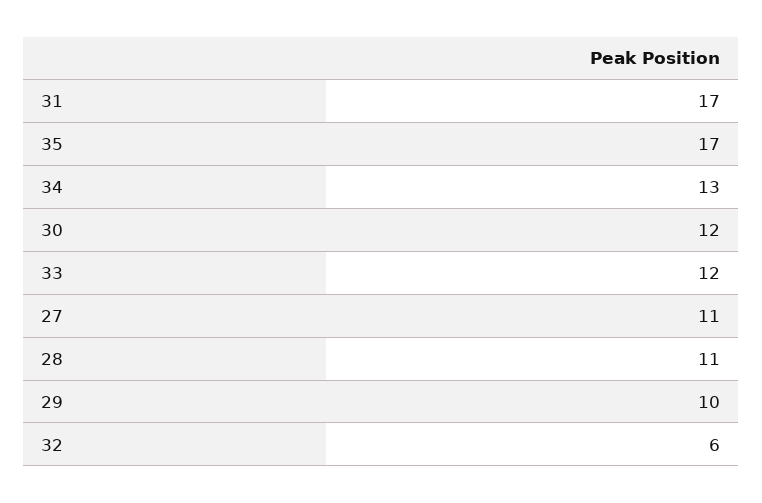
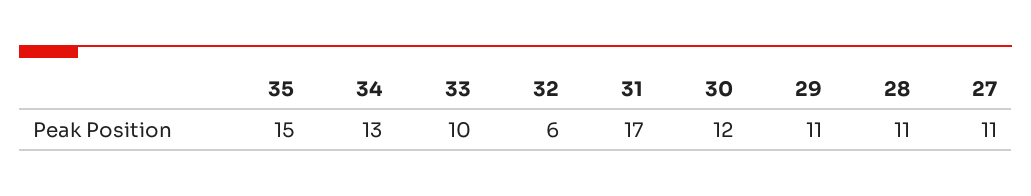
  {
    "31": 17,
-   "35": 17,
+   "35": 15,
    "34": 13,
    "30": 12,
-   "33": 12,
+   "33": 10,
    "27": 11,
    "28": 11,
-   "29": 10,
+   "29": 11,
    "32": 6
  }

